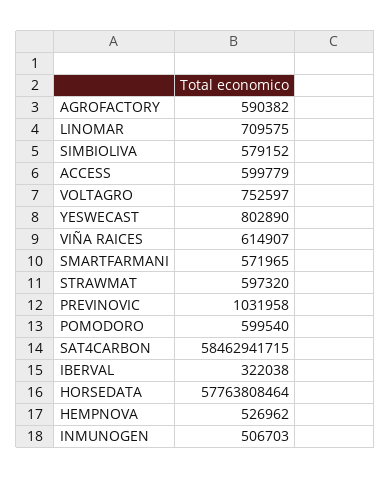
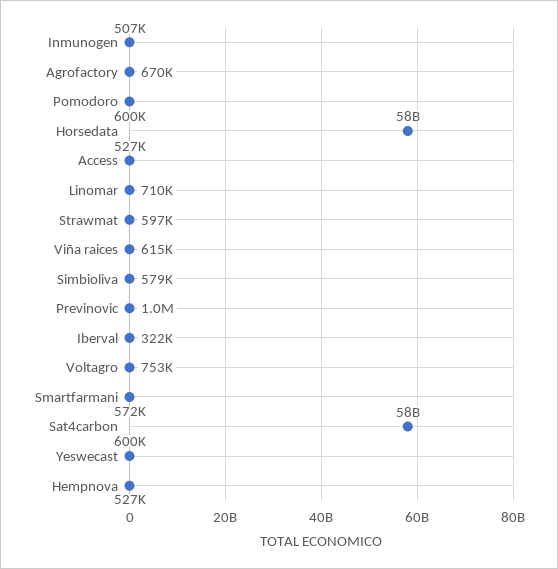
  {
-   "AGROFACTORY": 590382,
+   "AGROFACTORY": 670000,
    "LINOMAR": 709575,
    "SIMBIOLIVA": 579152,
-   "ACCESS": 599779,
+   "ACCESS": 527000,
    "VOLTAGRO": 752597,
-   "YESWECAST": 802890,
+   "YESWECAST": 600000,
    "VIÑA RAICES": 614907,
    "SMARTFARMANI": 571965,
    "STRAWMAT": 597320,
    "PREVINOVIC": 1031958,
    "POMODORO": 599540,
    "SAT4CARBON": 58462941715,
    "IBERVAL": 322038,
    "HORSEDATA": 57763808464,
    "HEMPNOVA": 526962,
    "INMUNOGEN": 506703
  }

